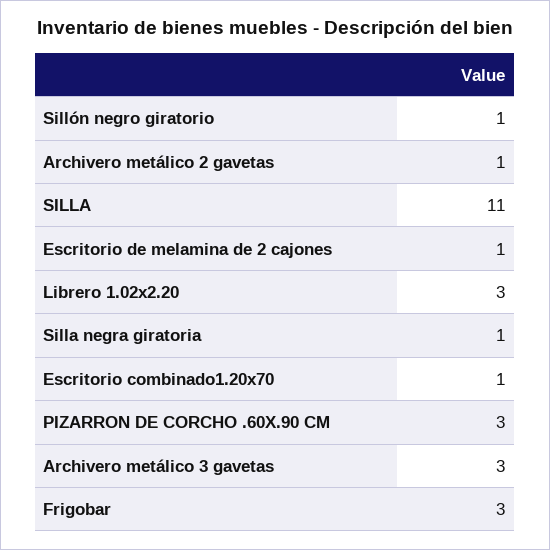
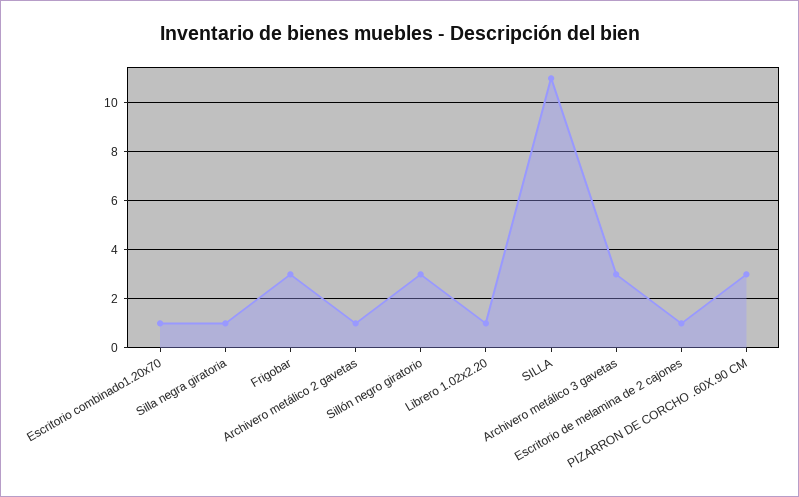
  {
-   "Sillón negro giratorio": 1,
+   "Sillón negro giratorio": 3,
    "Archivero metálico 2 gavetas": 1,
    "SILLA": 11,
    "Escritorio de melamina de 2 cajones": 1,
-   "Librero 1.02x2.20": 3,
+   "Librero 1.02x2.20": 1,
    "Silla negra giratoria": 1,
    "Escritorio combinado1.20x70": 1,
    "PIZARRON DE CORCHO .60X.90 CM": 3,
    "Archivero metálico 3 gavetas": 3,
    "Frigobar": 3
  }

